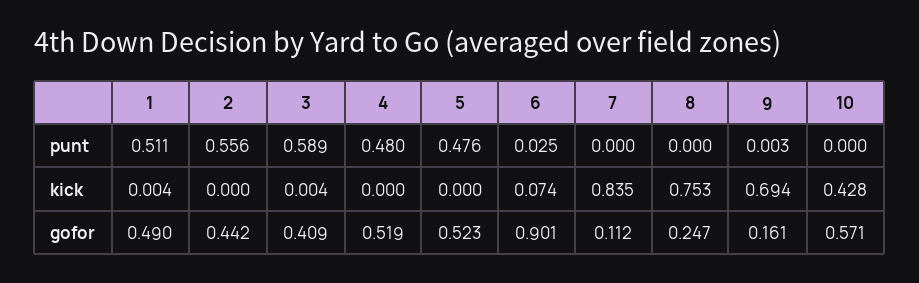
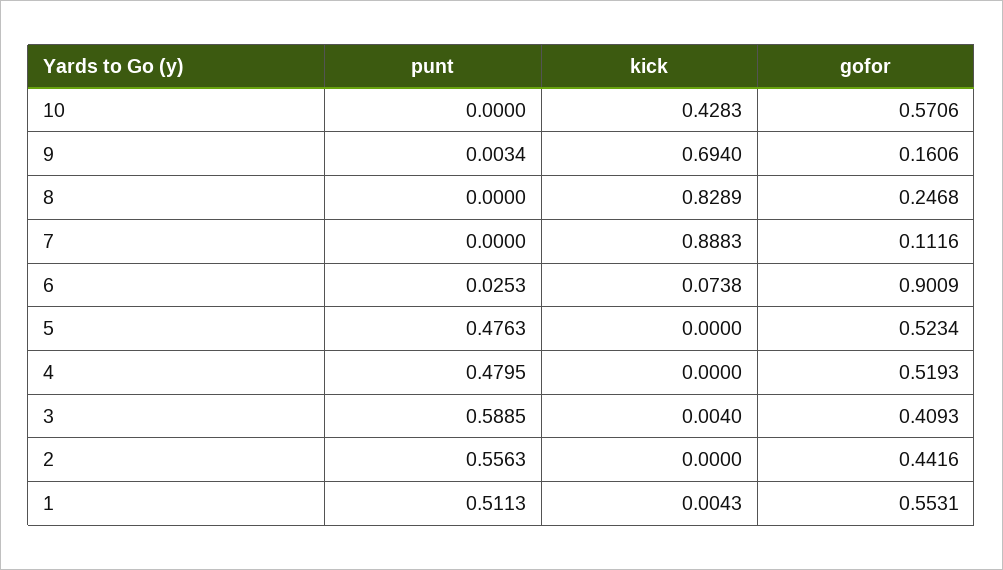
  {
    "1": {
      "punt": 0.5113,
      "kick": 0.0043,
-     "gofor": 0.49
+     "gofor": 0.5531
    },
    "2": {
      "punt": 0.5563,
      "kick": 0,
      "gofor": 0.4416
    },
    "3": {
      "punt": 0.5885,
      "kick": 0.004,
      "gofor": 0.4093
    },
    "4": {
      "punt": 0.4795,
      "kick": 0,
      "gofor": 0.5193
    },
    "5": {
      "punt": 0.4763,
      "kick": 0,
      "gofor": 0.5234
    },
    "6": {
      "punt": 0.0253,
      "kick": 0.0738,
      "gofor": 0.9009
    },
    "7": {
      "punt": 0,
-     "kick": 0.835,
+     "kick": 0.8883,
      "gofor": 0.1116
    },
    "8": {
      "punt": 0,
-     "kick": 0.753,
+     "kick": 0.8289,
      "gofor": 0.2468
    },
    "9": {
      "punt": 0.0034,
      "kick": 0.694,
      "gofor": 0.1606
    },
    "10": {
      "punt": 0,
      "kick": 0.4283,
      "gofor": 0.5706
    }
  }

